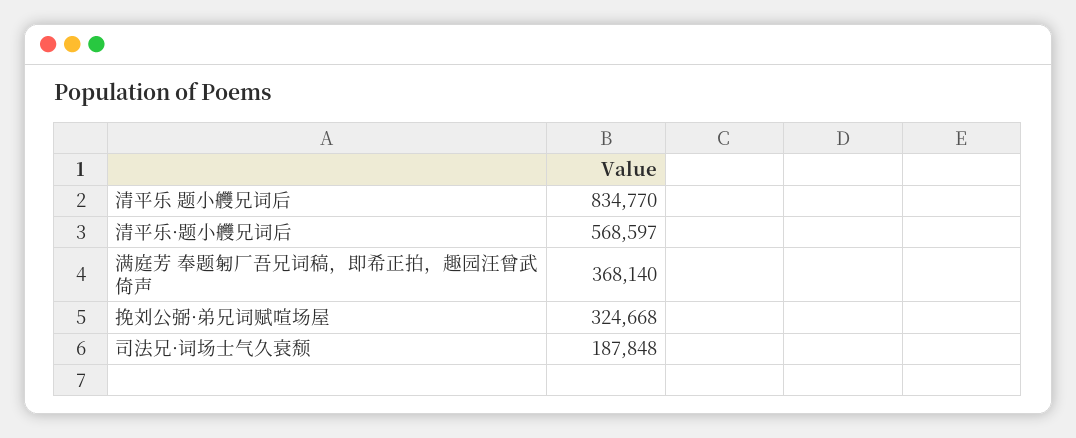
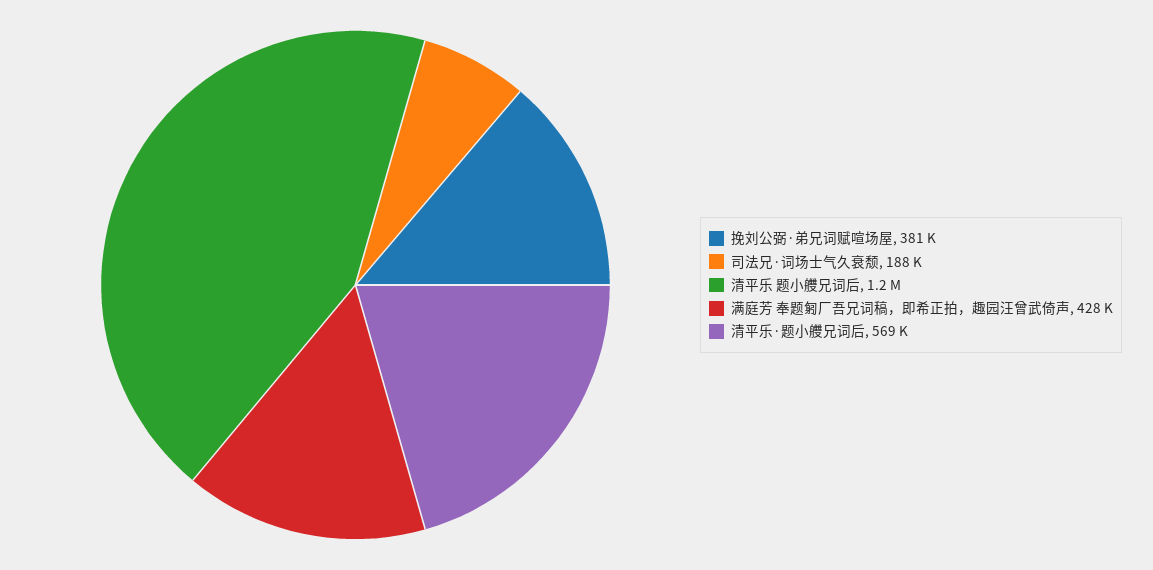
  {
-   "清平乐 题小艭兄词后": 834770,
+   "清平乐 题小艭兄词后": 1200000,
    "清平乐·题小艭兄词后": 568597,
-   "满庭芳 奉题匑厂吾兄词稿，即希正拍，趣园汪曾武倚声": 368140,
+   "满庭芳 奉题匑厂吾兄词稿，即希正拍，趣园汪曾武倚声": 428000,
-   "挽刘公弼·弟兄词赋喧场屋": 324668,
+   "挽刘公弼·弟兄词赋喧场屋": 381000,
    "司法兄·词场士气久衰颓": 187848
  }

